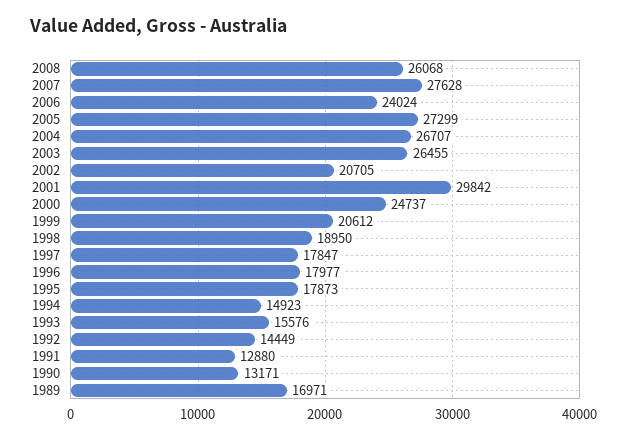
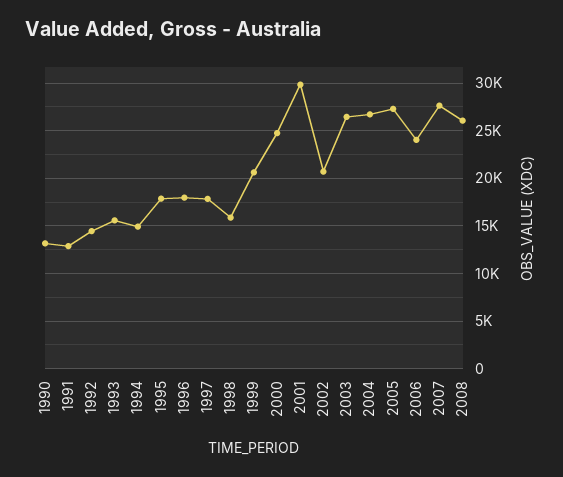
  {
    "2008": 26068,
    "2007": 27628,
    "2006": 24024,
    "2005": 27299,
    "2004": 26707,
    "2003": 26455,
    "2002": 20705,
    "2001": 29842,
    "2000": 24737,
    "1999": 20612,
-   "1998": 18950,
+   "1998": 16000,
    "1997": 17847,
    "1996": 17977,
    "1995": 17873,
    "1994": 14923,
    "1993": 15576,
    "1992": 14449,
    "1991": 12880,
-   "1990": 13171,
+   "1990": 13171
-   "1989": 16971
  }

